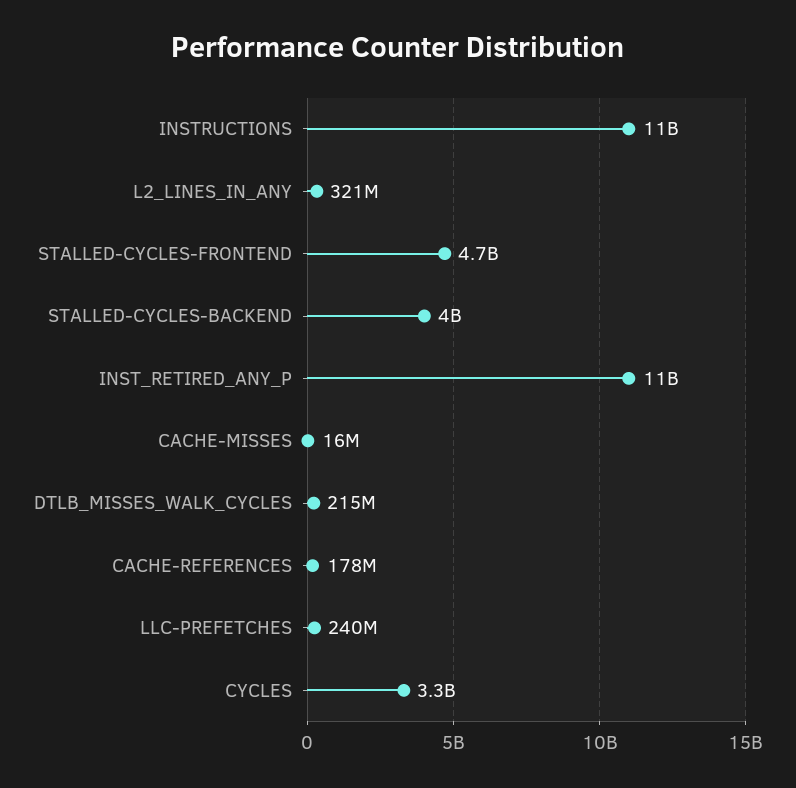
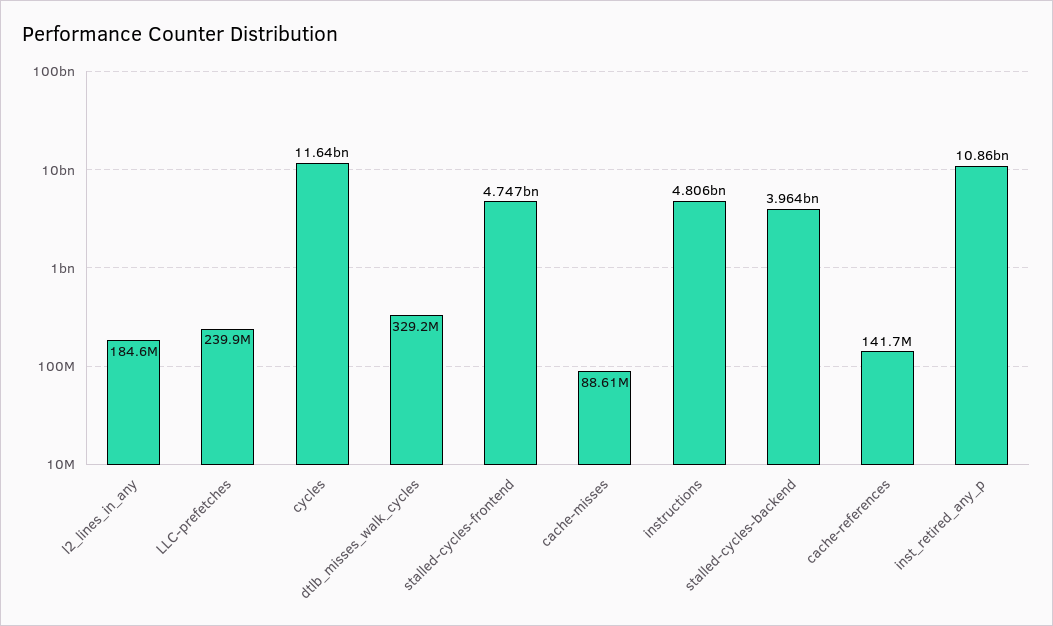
  {
-   "INSTRUCTIONS": 11000000000,
+   "INSTRUCTIONS": 4806000000,
-   "L2_LINES_IN_ANY": 321000000,
+   "L2_LINES_IN_ANY": 184600000,
    "STALLED-CYCLES-FRONTEND": 4747000000,
    "STALLED-CYCLES-BACKEND": 3964000000,
    "INST_RETIRED_ANY_P": 10860000000,
-   "CACHE-MISSES": 16000000,
+   "CACHE-MISSES": 88610000,
-   "DTLB_MISSES_WALK_CYCLES": 215000000,
+   "DTLB_MISSES_WALK_CYCLES": 329200000,
-   "CACHE-REFERENCES": 178000000,
+   "CACHE-REFERENCES": 141700000,
    "LLC-PREFETCHES": 239900000,
-   "CYCLES": 3300000000
+   "CYCLES": 11640000000
  }

